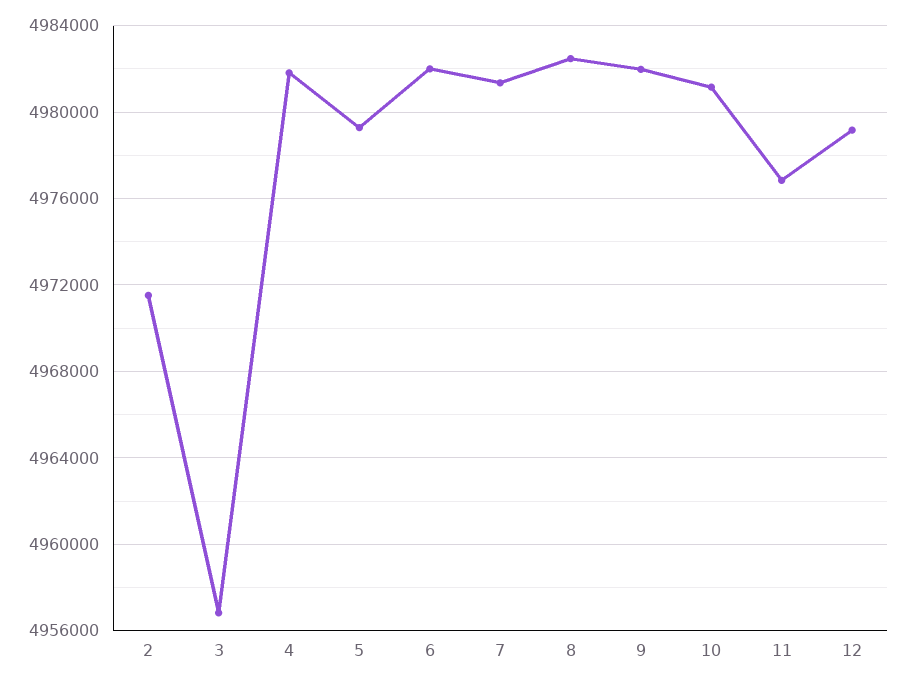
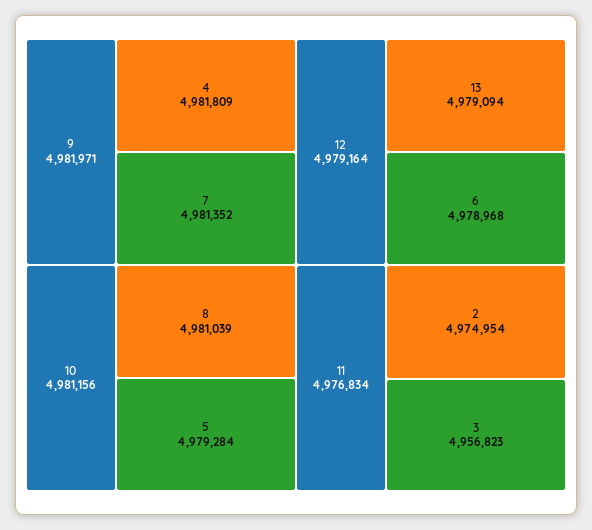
  {
-   "2": 4971500,
+   "2": 4974954,
    "3": 4956823,
    "4": 4981809,
    "5": 4979284,
-   "6": 4982000,
+   "6": 4978968,
    "7": 4981352,
-   "8": 4982500,
+   "8": 4981039,
    "9": 4981971,
    "10": 4981156,
    "11": 4976834,
-   "12": 4979164
+   "12": 4979164,
+   "13": 4979094
  }

